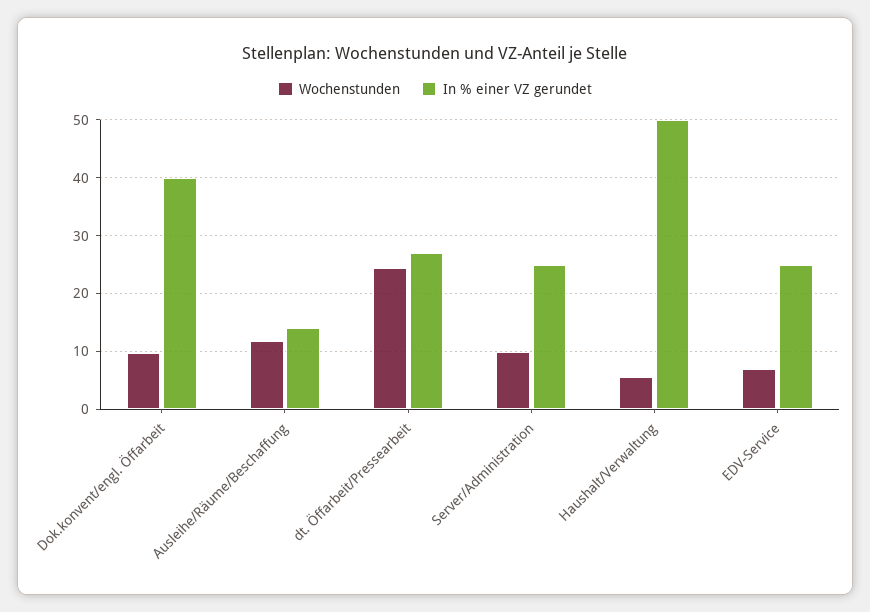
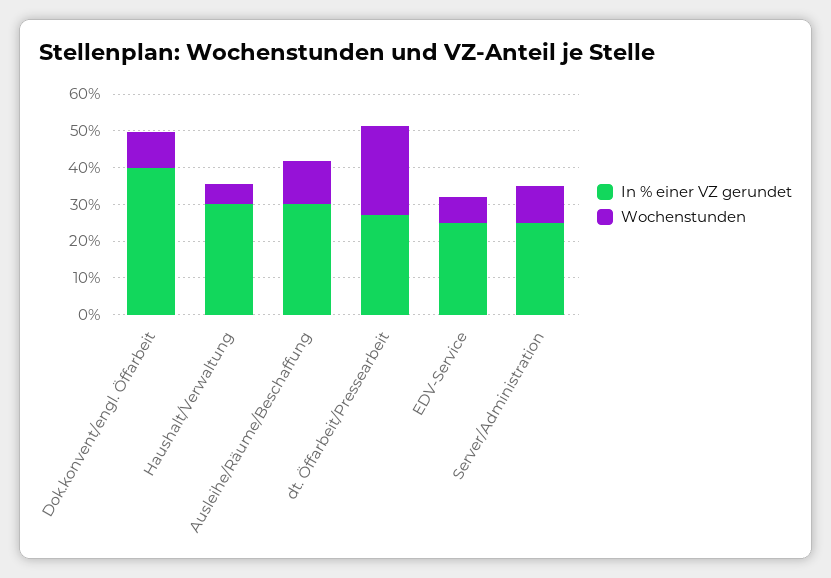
  {
    "Wochenstunden": {
      "Dok.konvent/engl. Öffarbeit": 10,
      "Ausleihe/Räume/Beschaffung": 12,
      "dt. Öffarbeit/Pressearbeit": 24,
      "Server/Administration": 10,
      "Haushalt/Verwaltung": 6,
      "EDV-Service": 6
    },
    "In % einer VZ gerundet": {
      "Dok.konvent/engl. Öffarbeit": 40,
-     "Ausleihe/Räume/Beschaffung": 14,
+     "Ausleihe/Räume/Beschaffung": 30,
      "dt. Öffarbeit/Pressearbeit": 28,
      "Server/Administration": 26,
-     "Haushalt/Verwaltung": 50,
+     "Haushalt/Verwaltung": 30,
      "EDV-Service": 26
    }
  }

